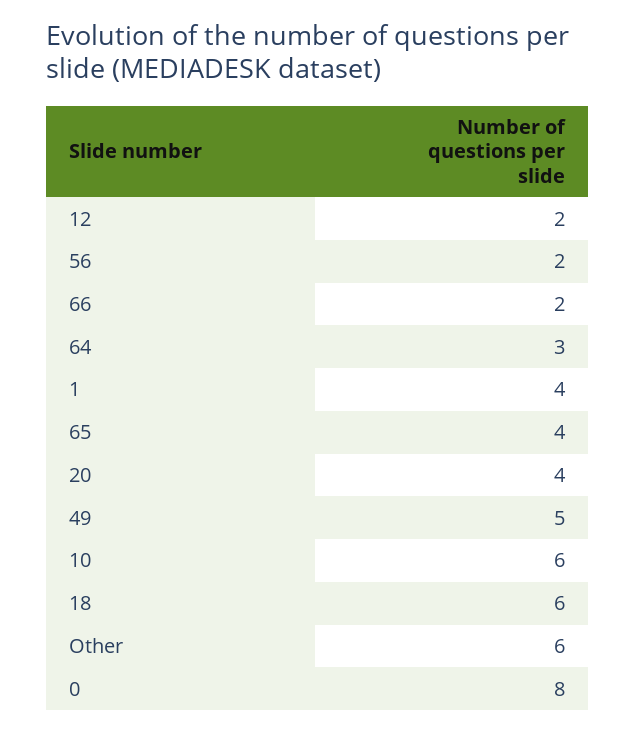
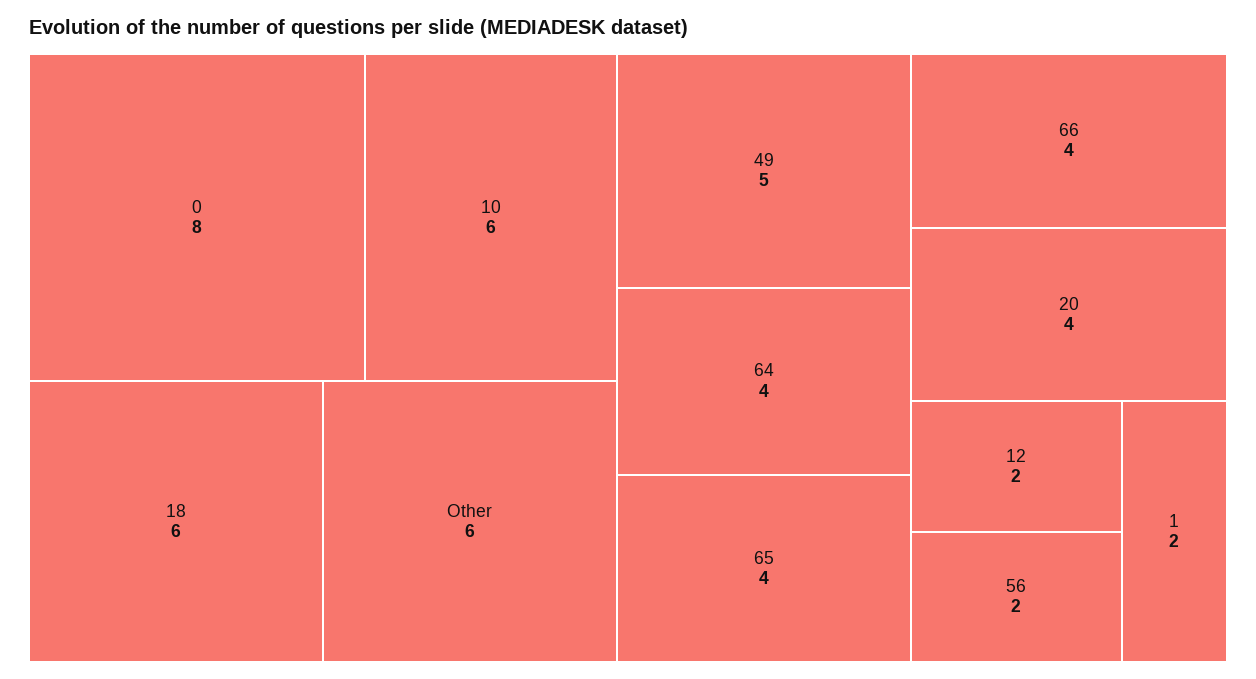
  {
    "12": 2,
    "56": 2,
-   "66": 2,
+   "66": 4,
-   "64": 3,
+   "64": 4,
-   "1": 4,
+   "1": 2,
    "65": 4,
    "20": 4,
    "49": 5,
    "10": 6,
    "18": 6,
    "Other": 6,
    "0": 8
  }

